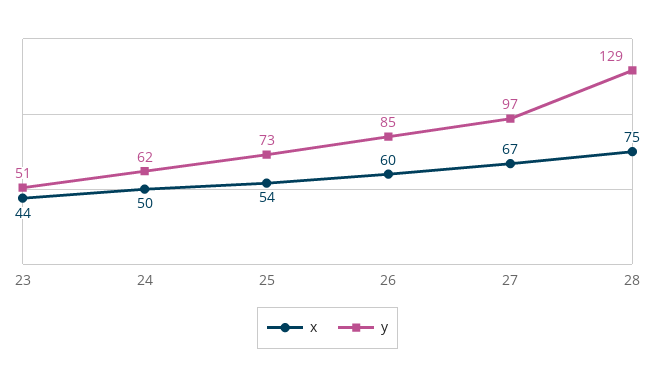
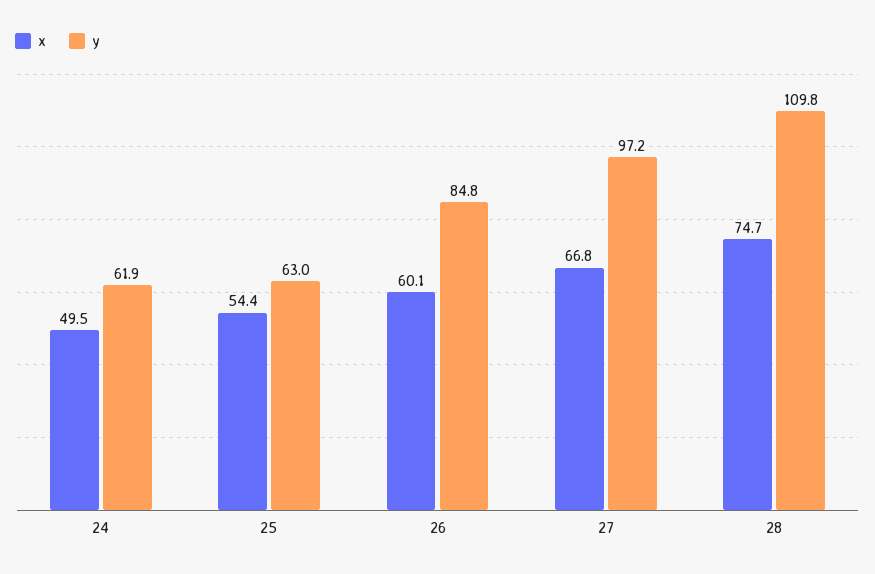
  {
    "x": {
-     "23": 44,
      "24": 49.5,
      "25": 54.4,
      "26": 60.1,
      "27": 66.8,
      "28": 74.7
    },
    "y": {
-     "23": 51,
      "24": 61.9,
-     "25": 73,
+     "25": 63,
      "26": 84.8,
      "27": 97.2,
-     "28": 129
+     "28": 109.8
    }
  }

